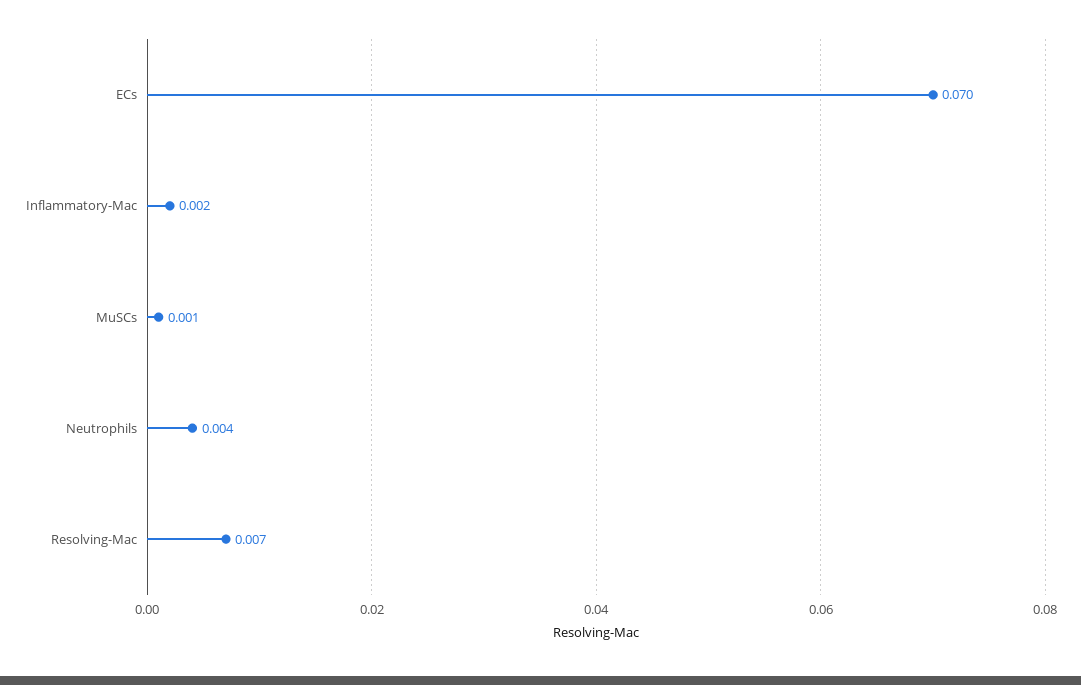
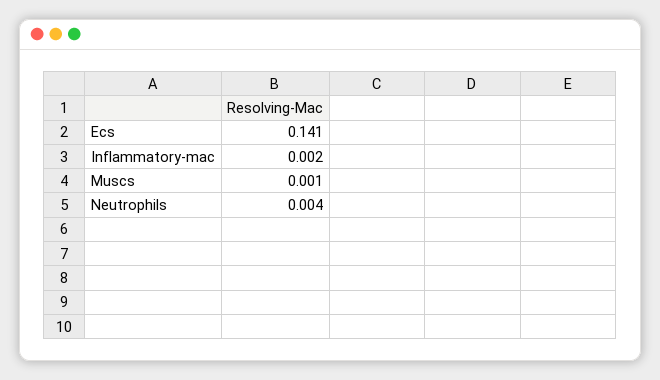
  {
-   "ECs": 0.07,
+   "ECs": 0.141,
    "Inflammatory-Mac": 0.002,
    "MuSCs": 0.001,
-   "Neutrophils": 0.004,
+   "Neutrophils": 0.004
-   "Resolving-Mac": 0.007
  }

